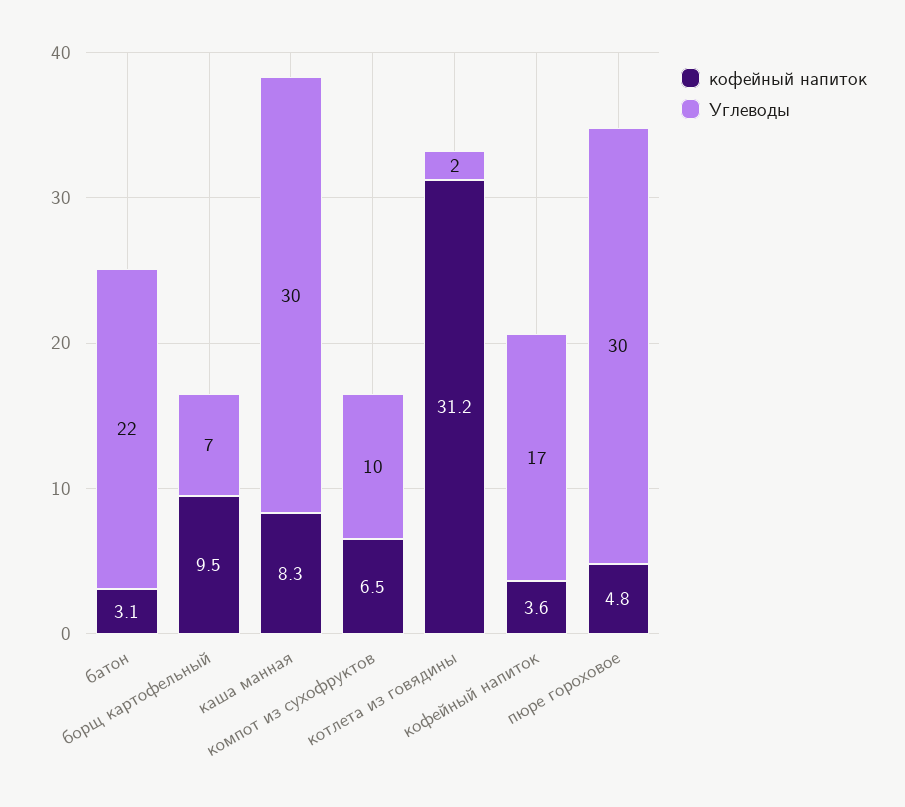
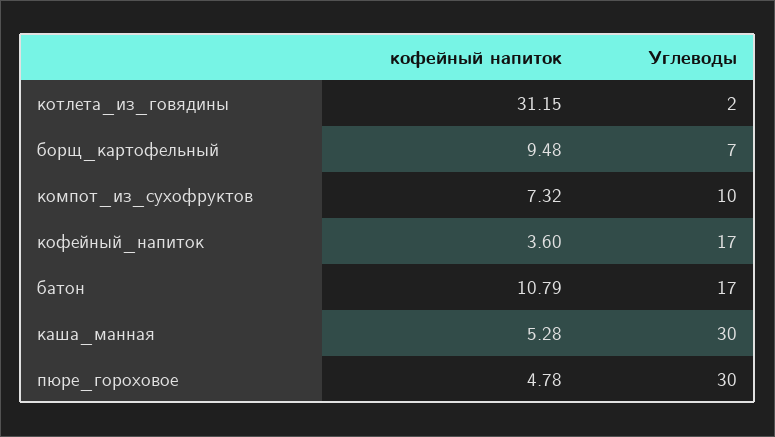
  {
    "кофейный напиток": {
-     "батон": 3.1,
+     "батон": 10.79,
      "борщ картофельный": 9.48,
-     "каша манная": 8.3,
+     "каша манная": 5.28,
-     "компот из сухофруктов": 6.5,
+     "компот из сухофруктов": 7.32,
      "котлета из говядины": 31.15,
      "кофейный напиток": 3.6,
      "пюре гороховое": 4.78
    },
    "Углеводы": {
-     "батон": 22,
+     "батон": 17,
      "борщ картофельный": 7,
      "каша манная": 30,
      "компот из сухофруктов": 10,
      "котлета из говядины": 2,
      "кофейный напиток": 17,
      "пюре гороховое": 30
    }
  }

